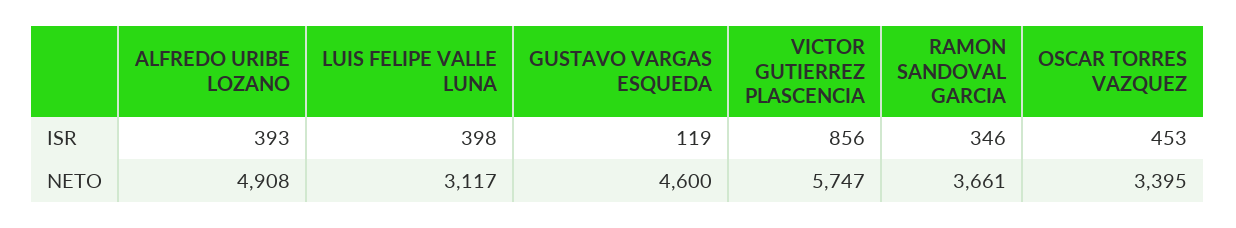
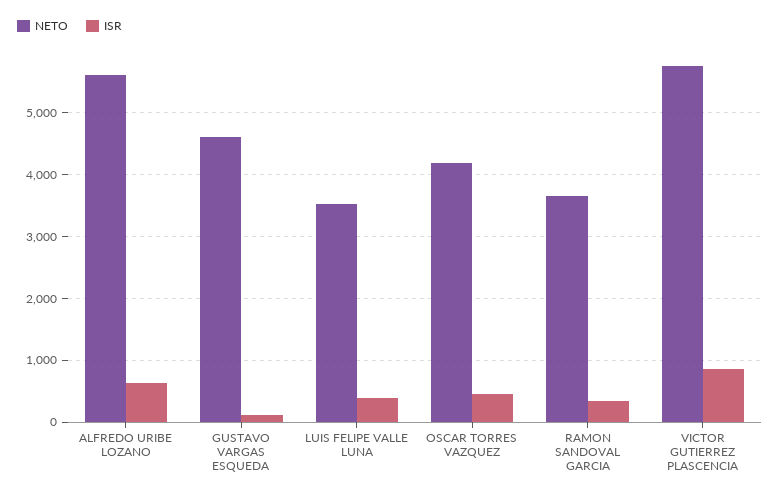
  {
    "ISR": {
-     "ALFREDO URIBE LOZANO": 393,
+     "ALFREDO URIBE LOZANO": 600,
      "LUIS FELIPE VALLE LUNA": 398,
      "GUSTAVO VARGAS ESQUEDA": 119,
      "VICTOR GUTIERREZ PLASCENCIA": 856,
      "RAMON SANDOVAL GARCIA": 346,
      "OSCAR TORRES VAZQUEZ": 453
    },
    "NETO": {
-     "ALFREDO URIBE LOZANO": 4908,
+     "ALFREDO URIBE LOZANO": 5600,
-     "LUIS FELIPE VALLE LUNA": 3117,
+     "LUIS FELIPE VALLE LUNA": 3500,
      "GUSTAVO VARGAS ESQUEDA": 4600,
      "VICTOR GUTIERREZ PLASCENCIA": 5747,
      "RAMON SANDOVAL GARCIA": 3661,
-     "OSCAR TORRES VAZQUEZ": 3395
+     "OSCAR TORRES VAZQUEZ": 4200
    }
  }

